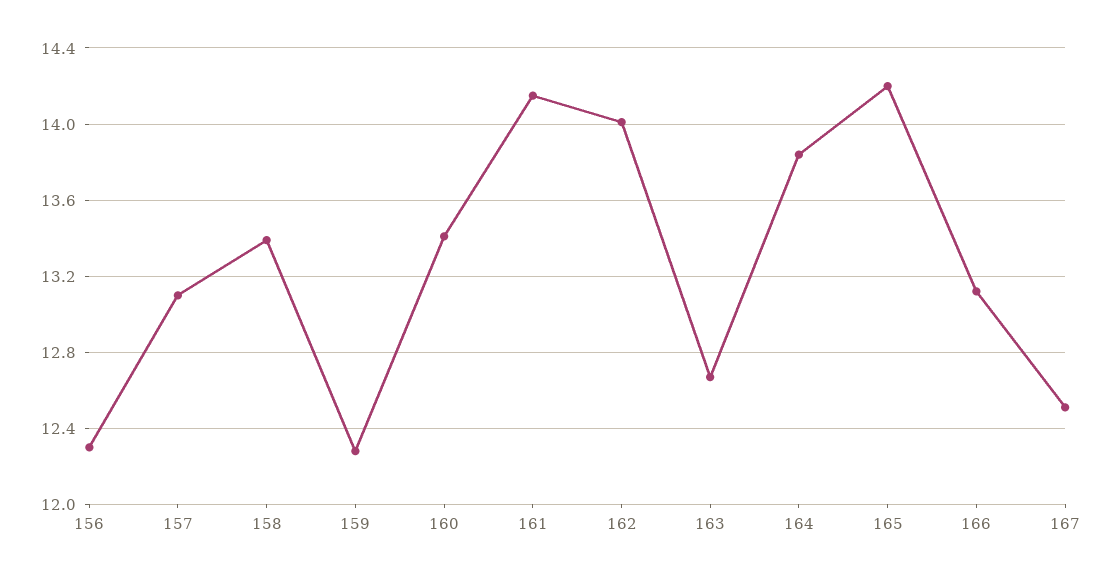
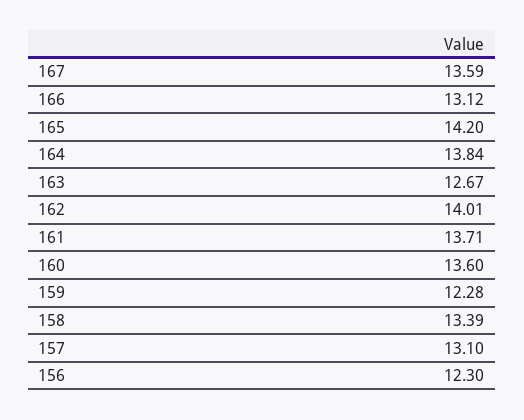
  {
    "156": 12.3,
    "157": 13.1,
    "158": 13.39,
    "159": 12.28,
-   "160": 13.4,
+   "160": 13.6,
-   "161": 14.15,
+   "161": 13.71,
    "162": 14.01,
    "163": 12.67,
    "164": 13.84,
    "165": 14.2,
    "166": 13.12,
-   "167": 12.5
+   "167": 13.59
  }

